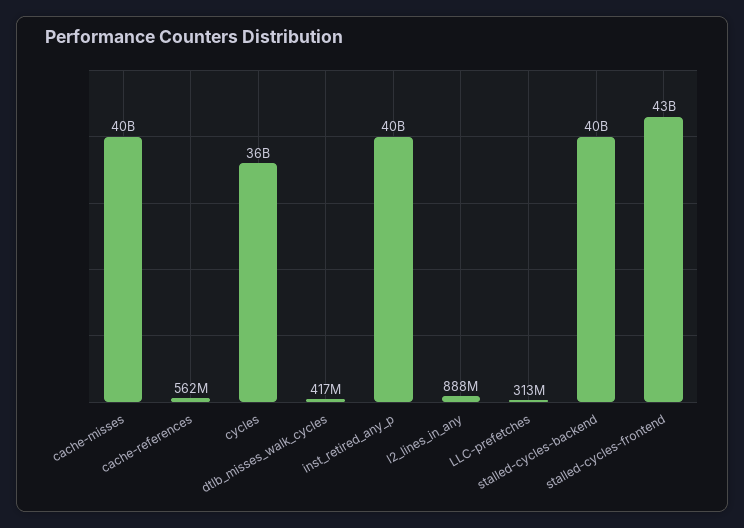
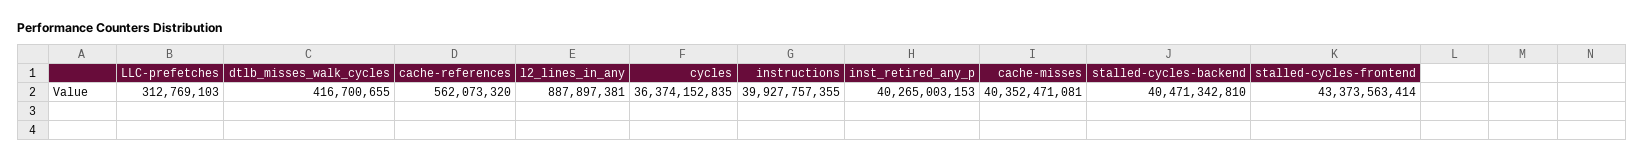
  {
    "cache-misses": 40352471081,
    "cache-references": 562073320,
    "cycles": 36374152835,
    "dtlb_misses_walk_cycles": 416700655,
    "inst_retired_any_p": 40265003153,
    "l2_lines_in_any": 887897381,
    "LLC-prefetches": 312769103,
    "stalled-cycles-backend": 40471342810,
-   "stalled-cycles-frontend": 43373563414
+   "stalled-cycles-frontend": 43373563414,
+   "instructions": 39927757355
  }

